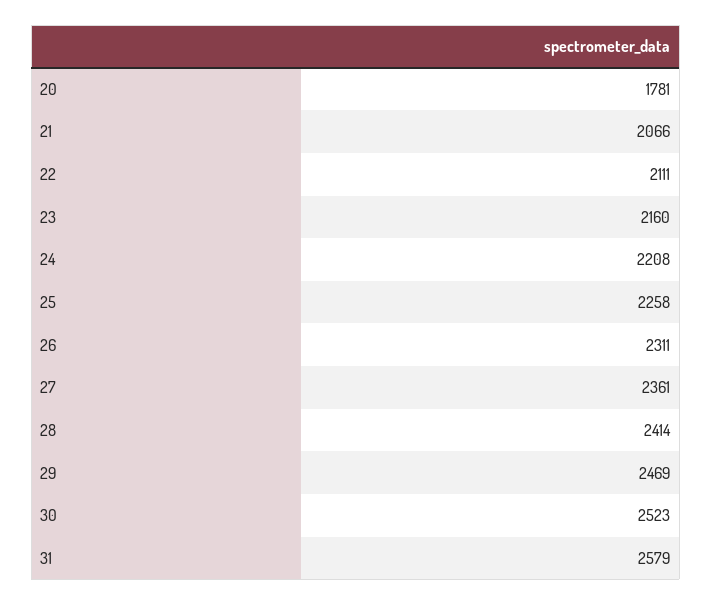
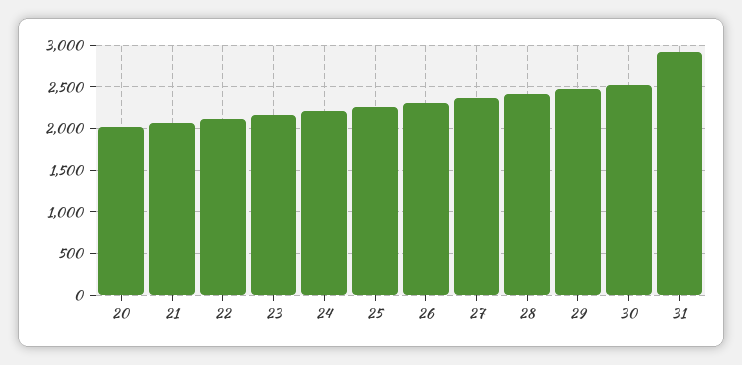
  {
-   "20": 1781,
+   "20": 2000,
    "21": 2066,
    "22": 2111,
    "23": 2160,
    "24": 2208,
    "25": 2258,
    "26": 2311,
    "27": 2361,
    "28": 2414,
    "29": 2469,
    "30": 2523,
-   "31": 2579
+   "31": 2900
  }

